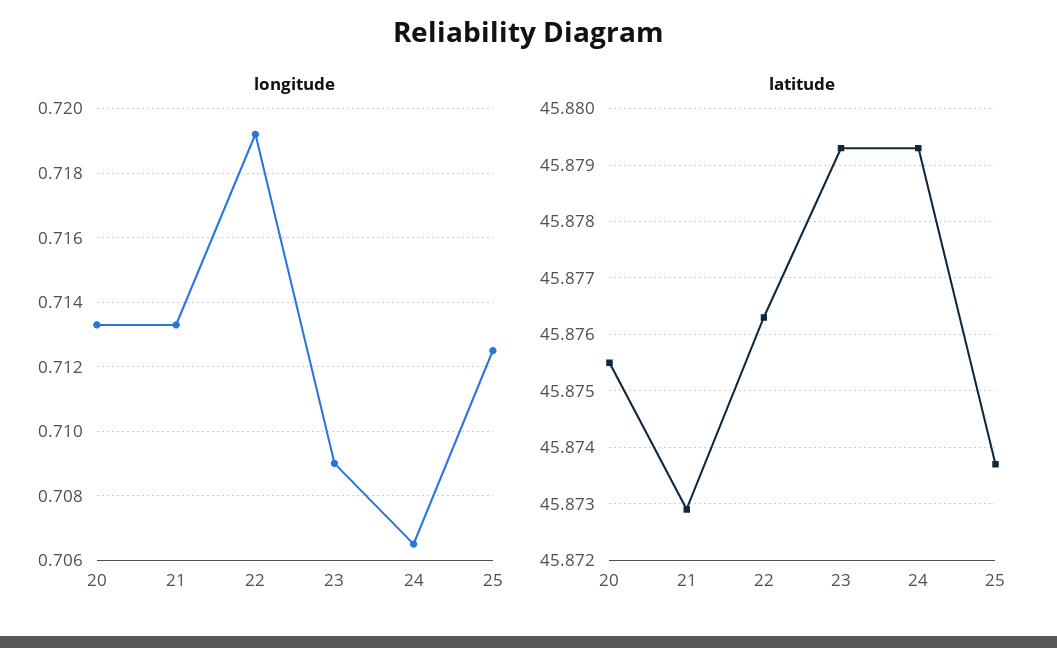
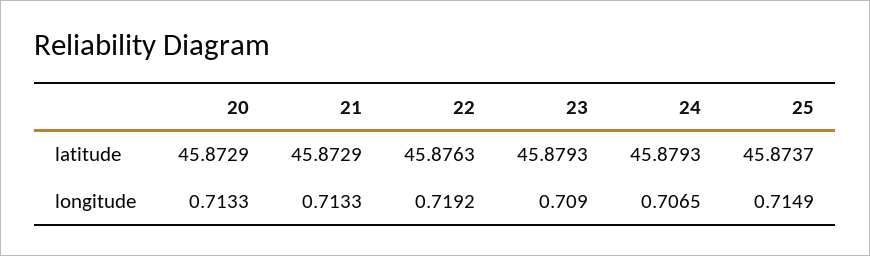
  {
    "longitude": {
      "20": 0.7133,
      "21": 0.7133,
      "22": 0.7192,
      "23": 0.709,
      "24": 0.7065,
-     "25": 0.7125
+     "25": 0.7149
    },
    "latitude": {
-     "20": 45.8755,
+     "20": 45.8729,
      "21": 45.8729,
      "22": 45.8763,
      "23": 45.8793,
      "24": 45.8793,
      "25": 45.8737
    }
  }

